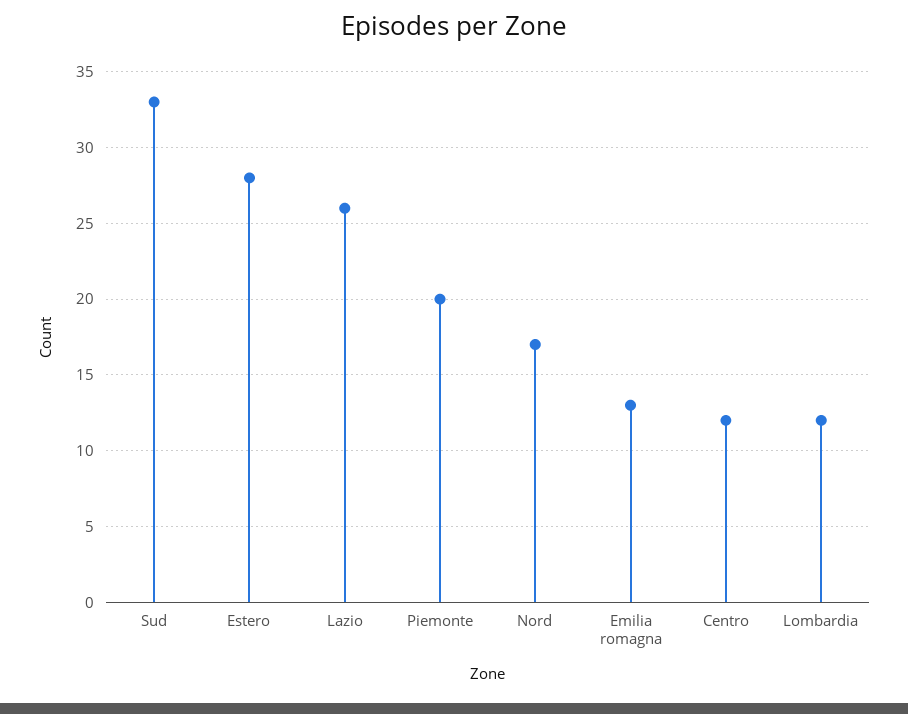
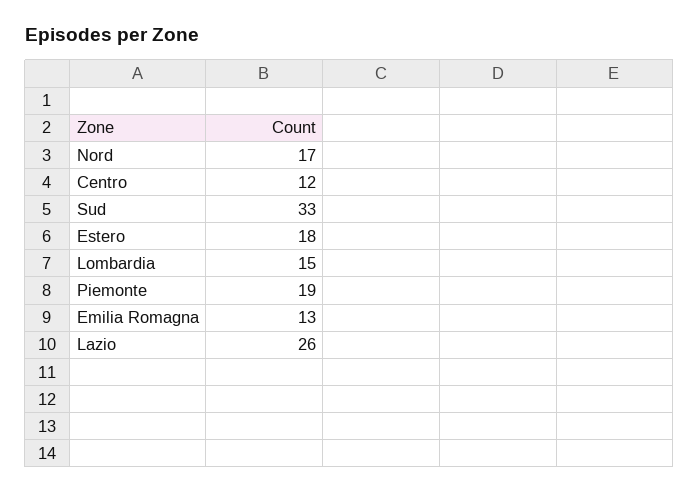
  {
    "Sud": 33,
-   "Estero": 28,
+   "Estero": 18,
    "Lazio": 26,
-   "Piemonte": 20,
+   "Piemonte": 19,
    "Nord": 17,
    "Emilia romagna": 13,
    "Centro": 12,
-   "Lombardia": 12
+   "Lombardia": 15
  }

